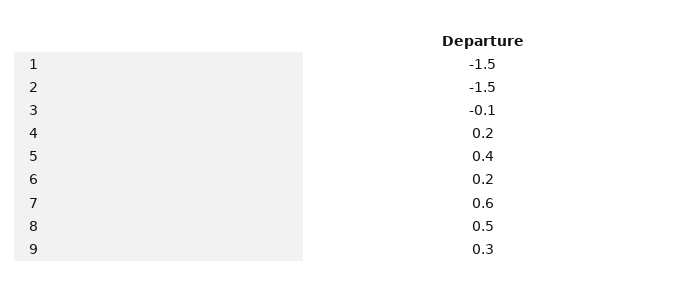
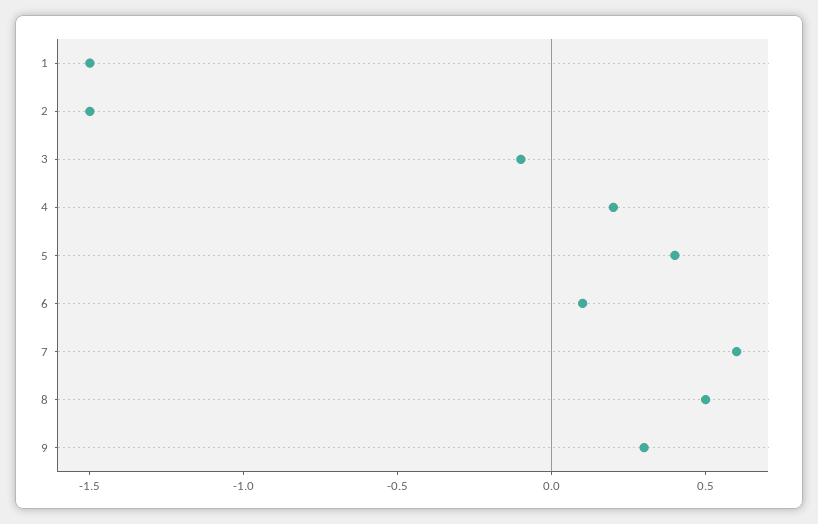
  {
    "1": -1.5,
    "2": -1.5,
    "3": -0.1,
    "4": 0.2,
    "5": 0.4,
-   "6": 0.2,
+   "6": 0.1,
    "7": 0.6,
    "8": 0.5,
    "9": 0.3
  }

